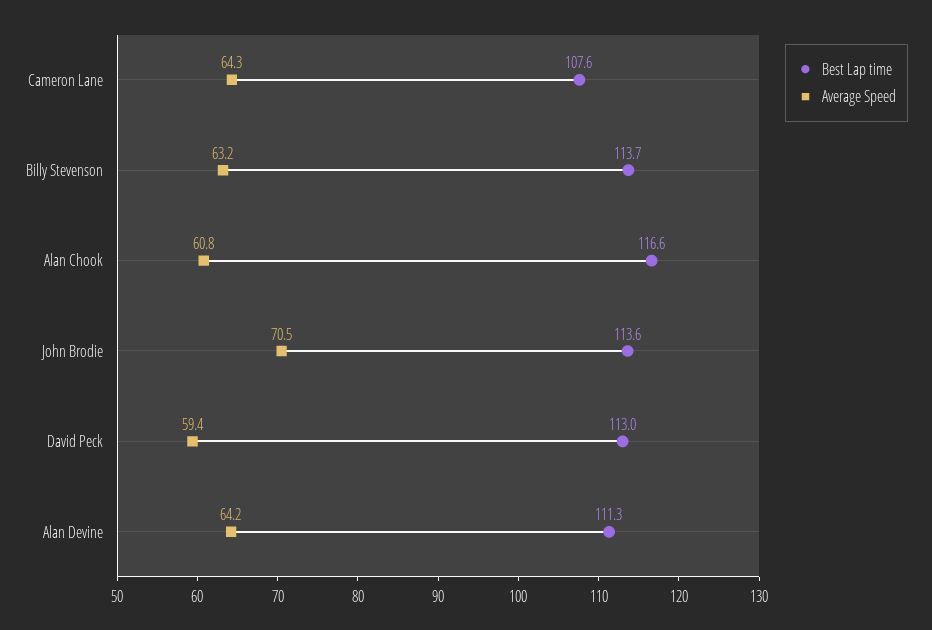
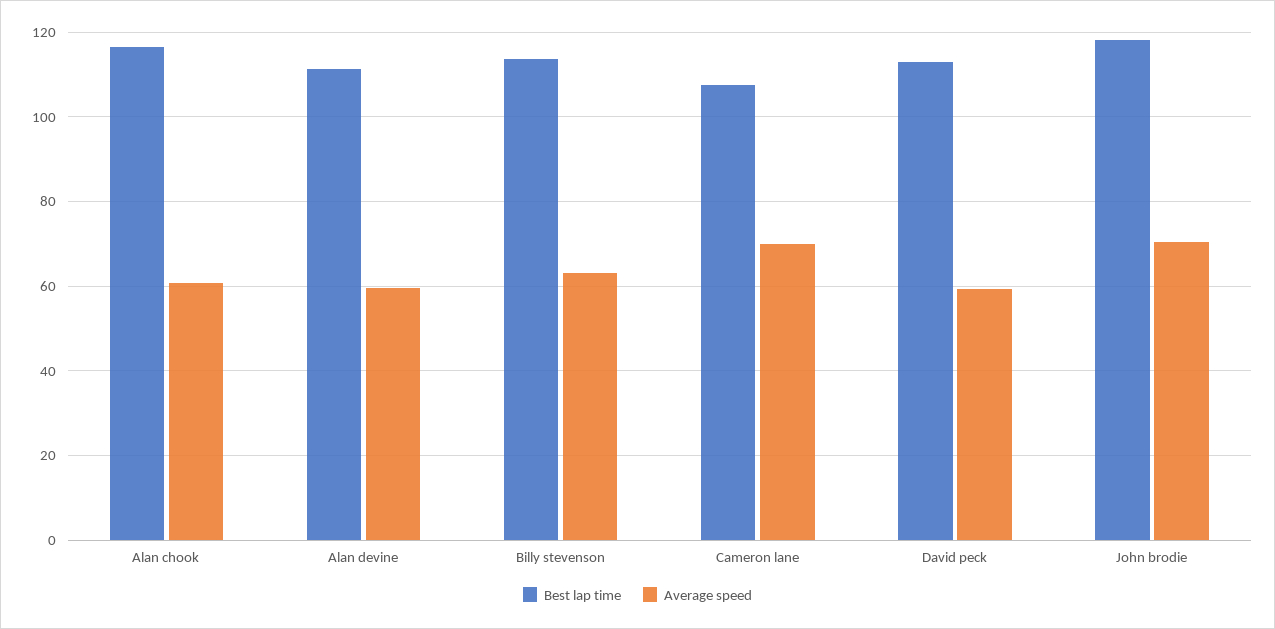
  {
    "Best Lap time": {
      "Cameron Lane": 107.6,
      "Billy Stevenson": 113.7,
      "Alan Chook": 116.6,
-     "John Brodie": 113.6,
+     "John Brodie": 118,
      "David Peck": 113,
      "Alan Devine": 111.3
    },
    "Average Speed": {
-     "Cameron Lane": 64.3,
+     "Cameron Lane": 70,
      "Billy Stevenson": 63.2,
      "Alan Chook": 60.8,
      "John Brodie": 70.5,
      "David Peck": 59.4,
-     "Alan Devine": 64.2
+     "Alan Devine": 60
    }
  }

